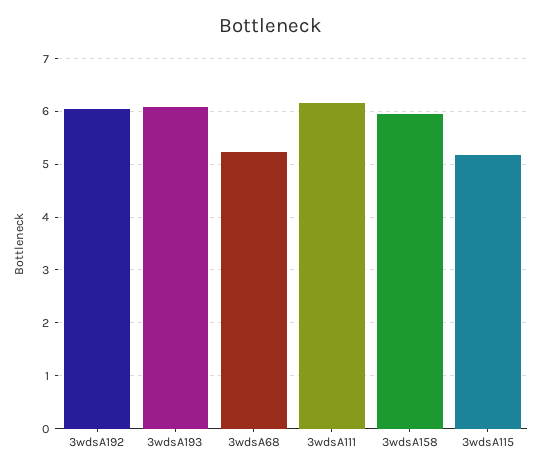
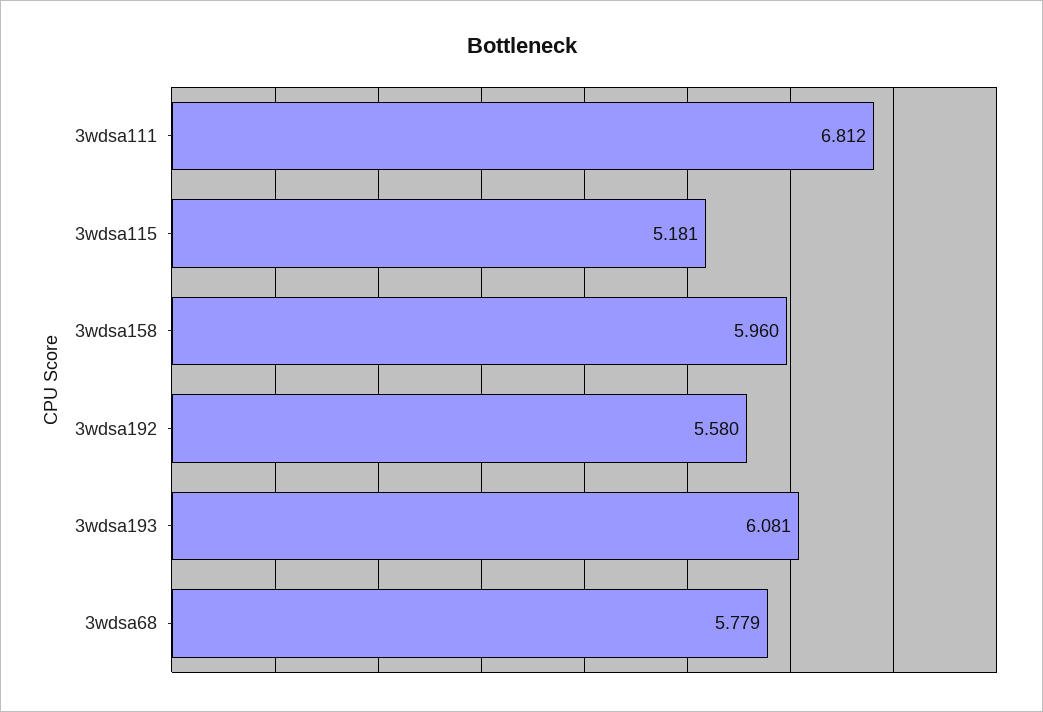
  {
-   "3wdsA192": 6,
+   "3wdsA192": 5.58,
    "3wdsA193": 6.081,
-   "3wdsA68": 5.2,
+   "3wdsA68": 5.779,
-   "3wdsA111": 6.2,
+   "3wdsA111": 6.812,
    "3wdsA158": 5.96,
    "3wdsA115": 5.181
  }

